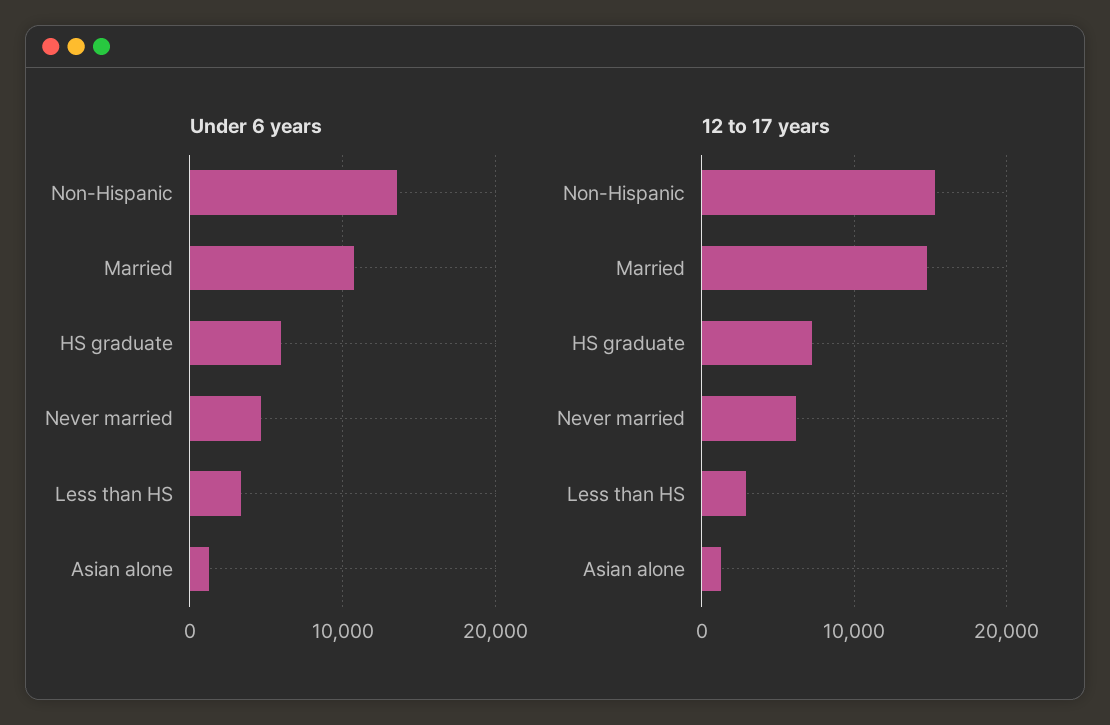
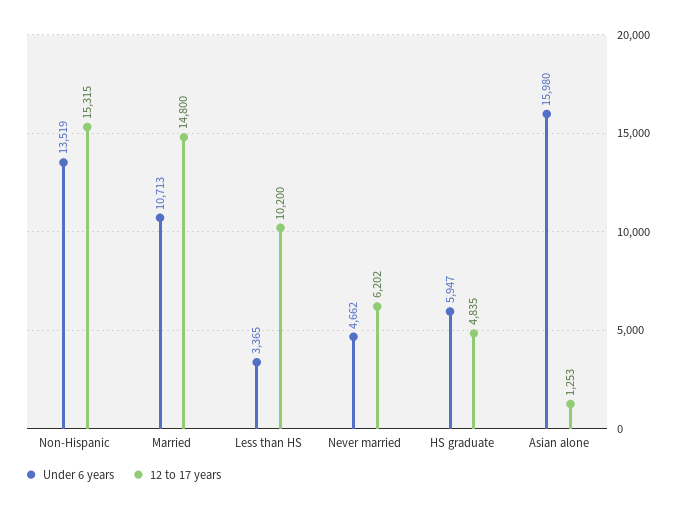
  {
    "Under 6 years": {
      "Non-Hispanic": 13519,
      "Married": 10713,
      "HS graduate": 5947,
      "Never married": 4662,
      "Less than HS": 3365,
-     "Asian alone": 1000
+     "Asian alone": 15980
    },
    "12 to 17 years": {
      "Non-Hispanic": 15315,
      "Married": 14800,
-     "HS graduate": 7000,
+     "HS graduate": 4835,
      "Never married": 6202,
-     "Less than HS": 3000,
+     "Less than HS": 10200,
      "Asian alone": 1253
    }
  }

